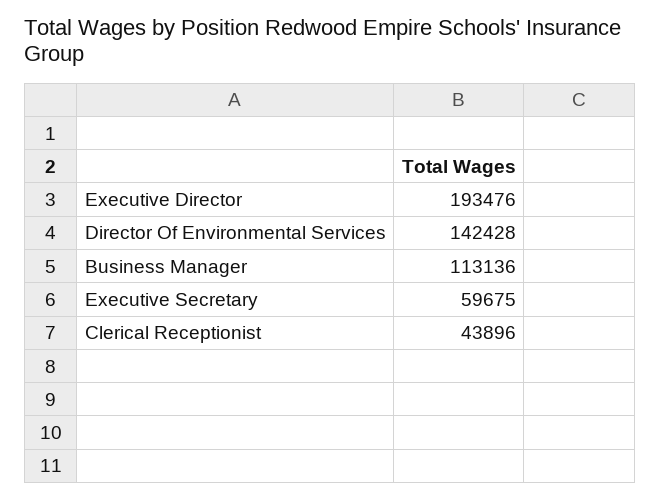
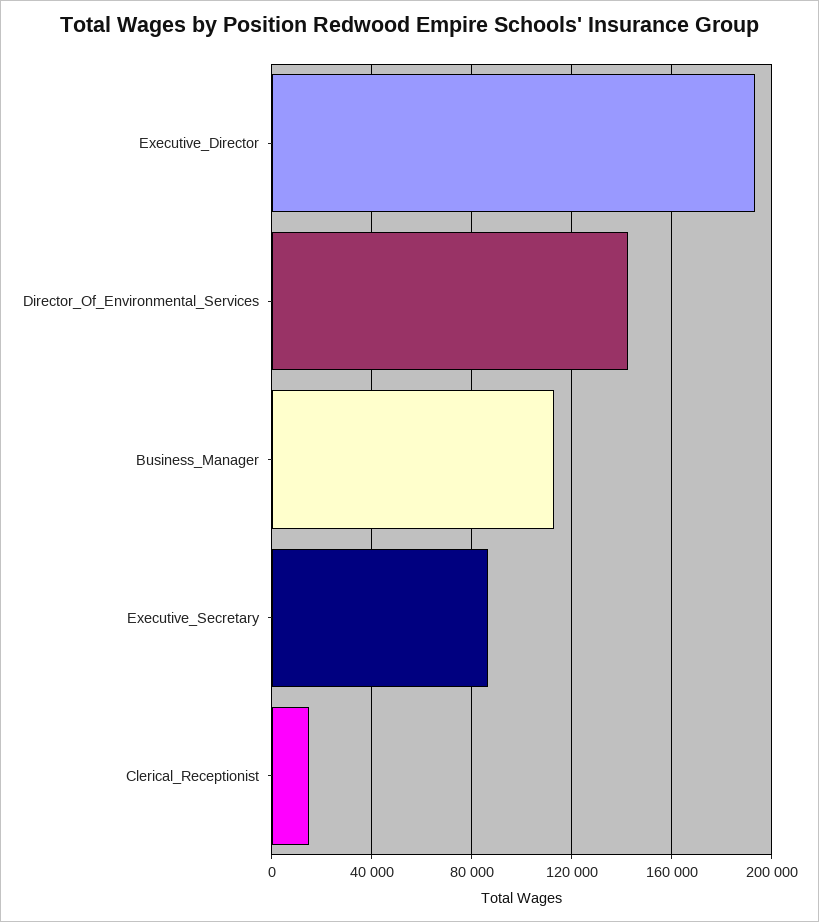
  {
    "Executive Director": 193476,
    "Director Of Environmental Services": 142428,
    "Business Manager": 113136,
-   "Executive Secretary": 59675,
+   "Executive Secretary": 85000,
-   "Clerical Receptionist": 43896
+   "Clerical Receptionist": 15000
  }

